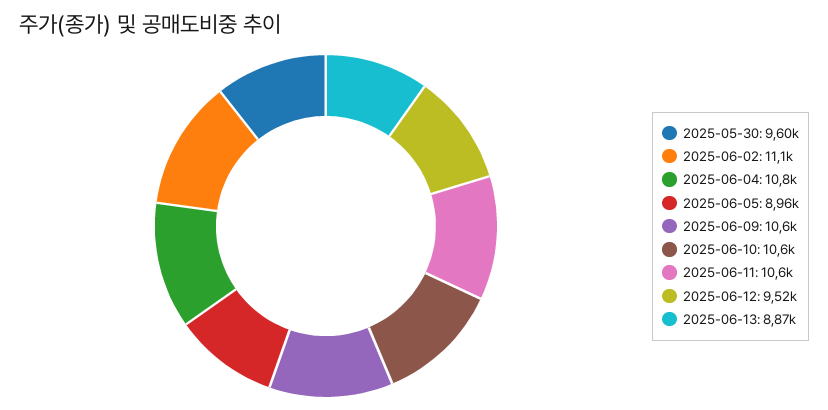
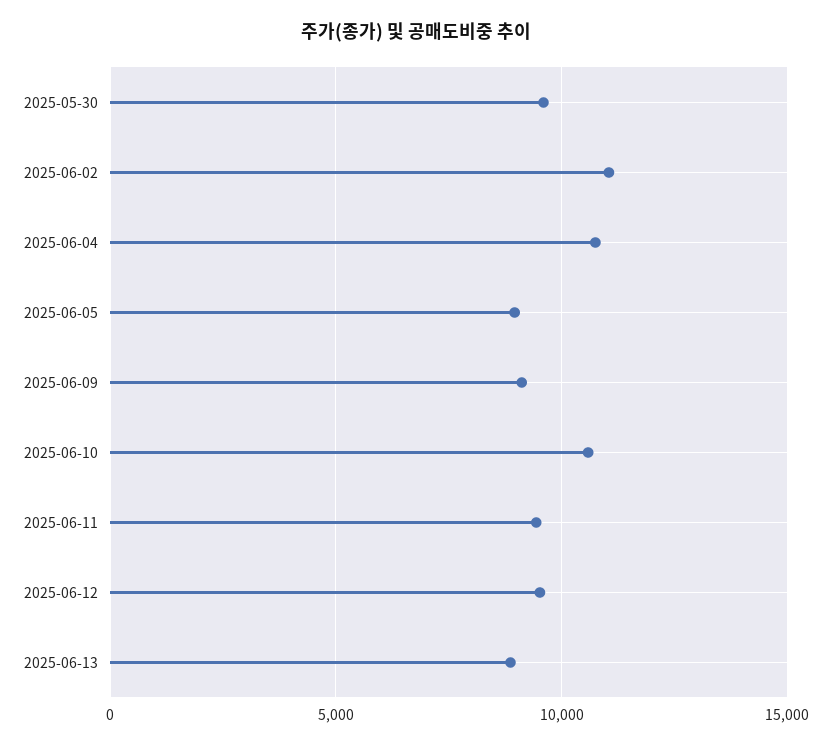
  {
    "2025-05-30": 9600,
    "2025-06-02": 11100,
    "2025-06-04": 10800,
    "2025-06-05": 8960,
-   "2025-06-09": 10600,
+   "2025-06-09": 9000,
    "2025-06-10": 10600,
-   "2025-06-11": 10600,
+   "2025-06-11": 9500,
    "2025-06-12": 9520,
    "2025-06-13": 8870
  }

